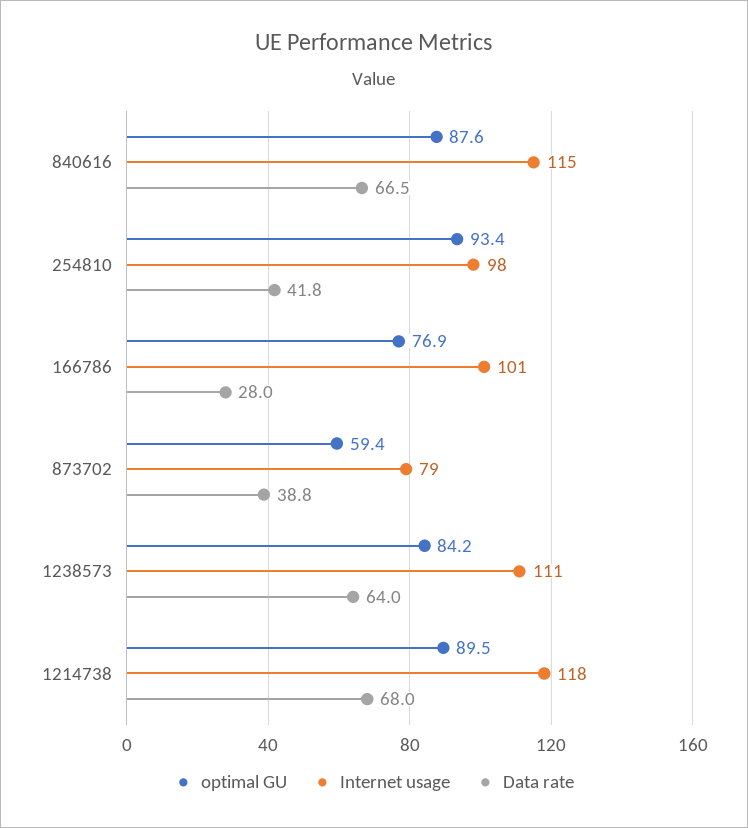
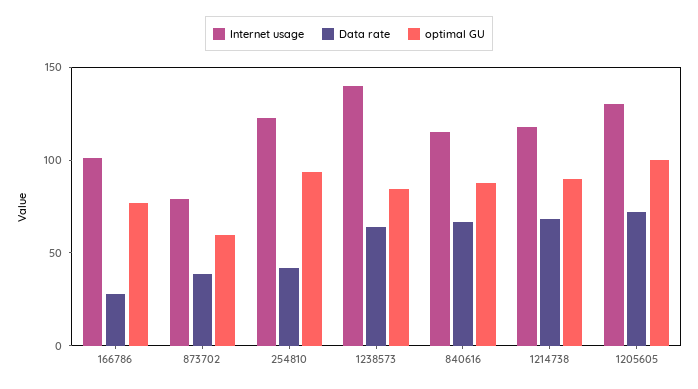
  {
    "optimal GU": {
      "840616": 87.6,
      "254810": 93.4,
      "166786": 76.9,
      "873702": 59.4,
      "1238573": 84.2,
-     "1214738": 89.5
+     "1214738": 89.5,
+     "1205605": 100
    },
    "Internet usage": {
      "840616": 115,
-     "254810": 98,
+     "254810": 120,
      "166786": 101,
      "873702": 79,
-     "1238573": 111,
+     "1238573": 140,
-     "1214738": 118
+     "1214738": 118,
+     "1205605": 130
    },
    "Data rate": {
      "840616": 66.5,
      "254810": 41.8,
      "166786": 28,
      "873702": 38.8,
      "1238573": 64,
-     "1214738": 68
+     "1214738": 68,
+     "1205605": 70
    }
  }

